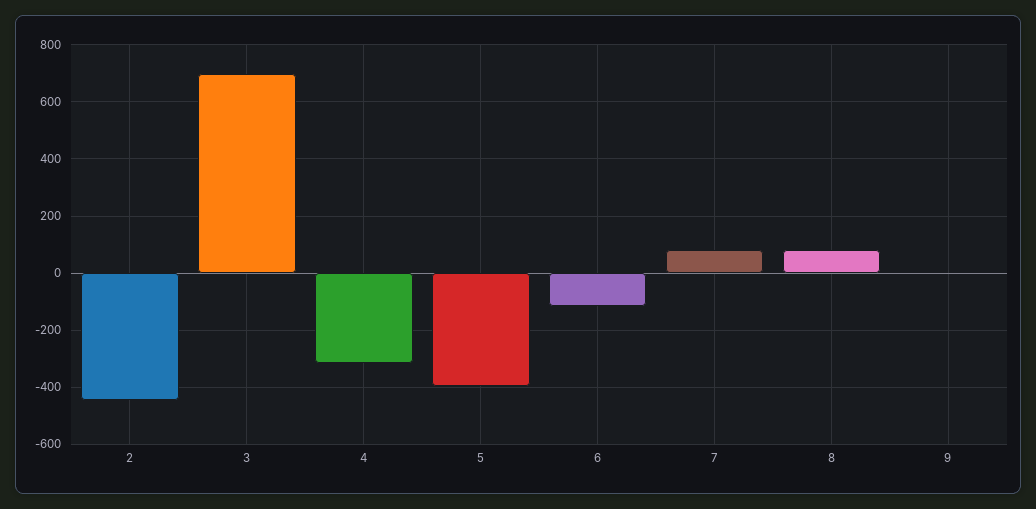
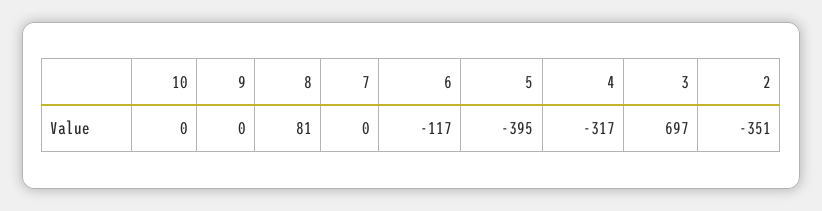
  {
-   "2": -450,
+   "2": -351,
    "3": 697,
    "4": -317,
    "5": -395,
    "6": -117,
-   "7": 75,
+   "7": 0,
    "8": 81,
-   "9": 0
+   "9": 0,
+   "10": 0
  }

